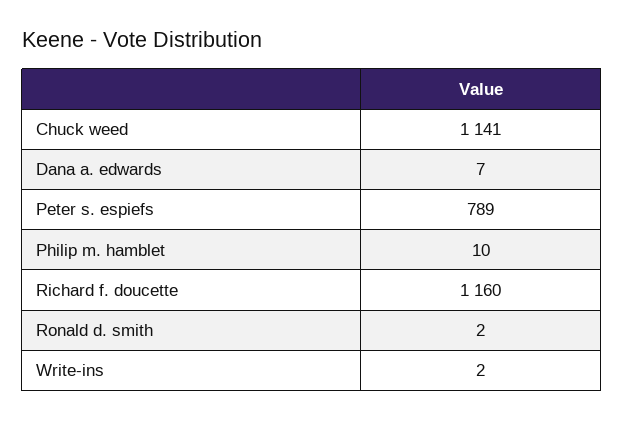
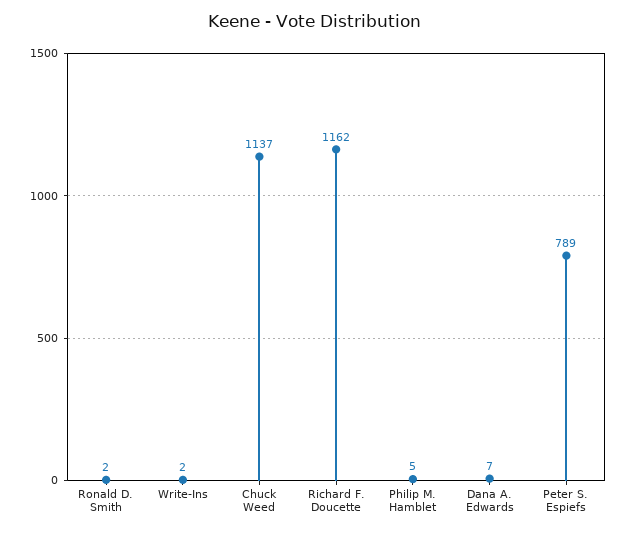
  {
-   "Chuck weed": 1141,
+   "Chuck weed": 1137,
    "Dana a. edwards": 7,
    "Peter s. espiefs": 789,
-   "Philip m. hamblet": 10,
+   "Philip m. hamblet": 5,
-   "Richard f. doucette": 1160,
+   "Richard f. doucette": 1162,
    "Ronald d. smith": 2,
    "Write-ins": 2
  }

